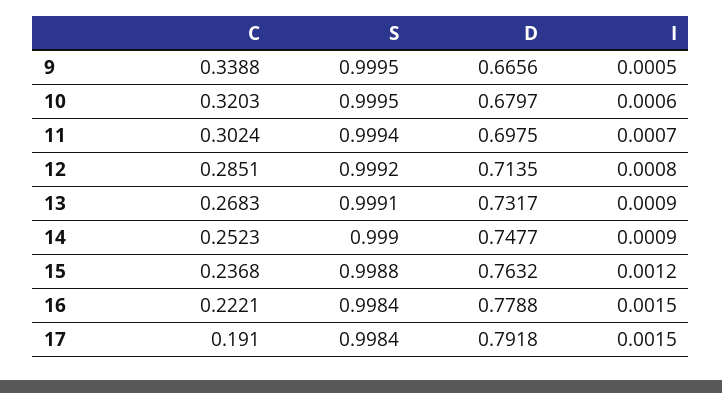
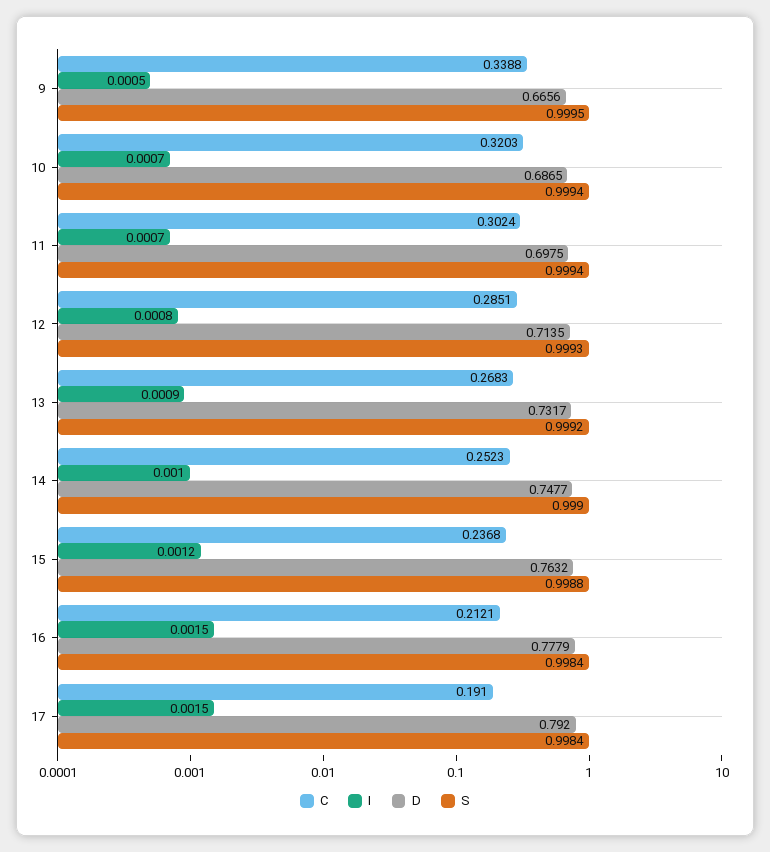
  {
    "C": {
      "9": 0.3388,
      "10": 0.3203,
      "11": 0.3024,
      "12": 0.2851,
      "13": 0.2683,
      "14": 0.2523,
      "15": 0.2368,
-     "16": 0.2221,
+     "16": 0.2121,
      "17": 0.191
    },
    "S": {
      "9": 0.9995,
-     "10": 0.9995,
+     "10": 0.9994,
      "11": 0.9994,
-     "12": 0.9992,
+     "12": 0.9993,
-     "13": 0.9991,
+     "13": 0.9992,
      "14": 0.999,
      "15": 0.9988,
      "16": 0.9984,
      "17": 0.9984
    },
    "D": {
      "9": 0.6656,
-     "10": 0.6797,
+     "10": 0.6865,
      "11": 0.6975,
      "12": 0.7135,
      "13": 0.7317,
      "14": 0.7477,
      "15": 0.7632,
-     "16": 0.7788,
+     "16": 0.7779,
-     "17": 0.7918
+     "17": 0.792
    },
    "I": {
      "9": 0.0005,
-     "10": 0.0006,
+     "10": 0.0007,
      "11": 0.0007,
      "12": 0.0008,
      "13": 0.0009,
-     "14": 0.0009,
+     "14": 0.001,
      "15": 0.0012,
      "16": 0.0015,
      "17": 0.0015
    }
  }

